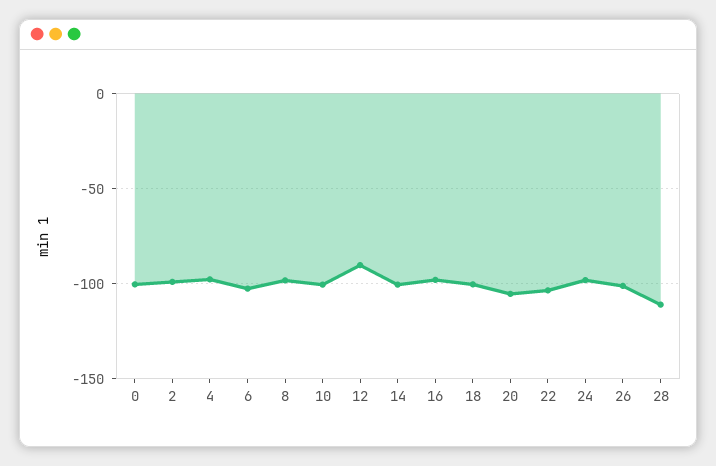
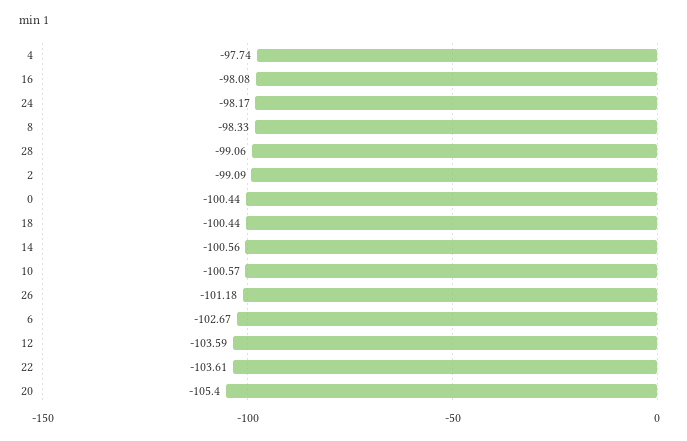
  {
    "0": -100.44,
    "2": -99.09,
    "4": -97.74,
    "6": -102.67,
    "8": -98.33,
    "10": -100.57,
-   "12": -90,
+   "12": -103.59,
    "14": -100.56,
    "16": -98.08,
    "18": -100.44,
    "20": -105.4,
    "22": -103.61,
    "24": -98.17,
    "26": -101.18,
-   "28": -110
+   "28": -99.06
  }

